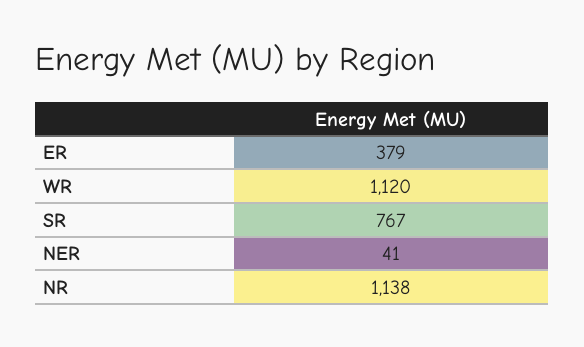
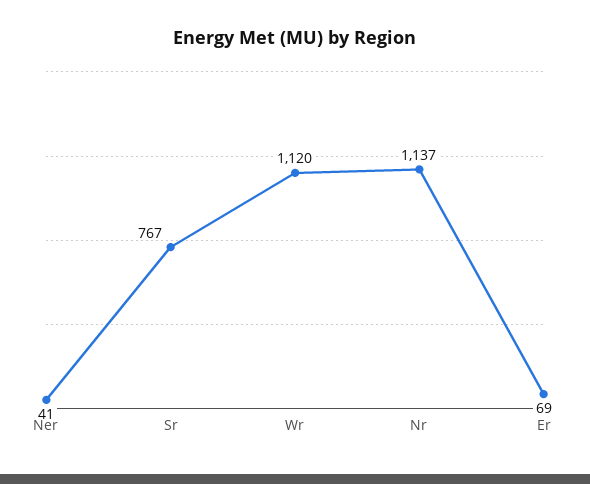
  {
-   "ER": 379,
+   "ER": 69,
    "WR": 1120,
    "SR": 767,
    "NER": 41,
-   "NR": 1138
+   "NR": 1137
  }

